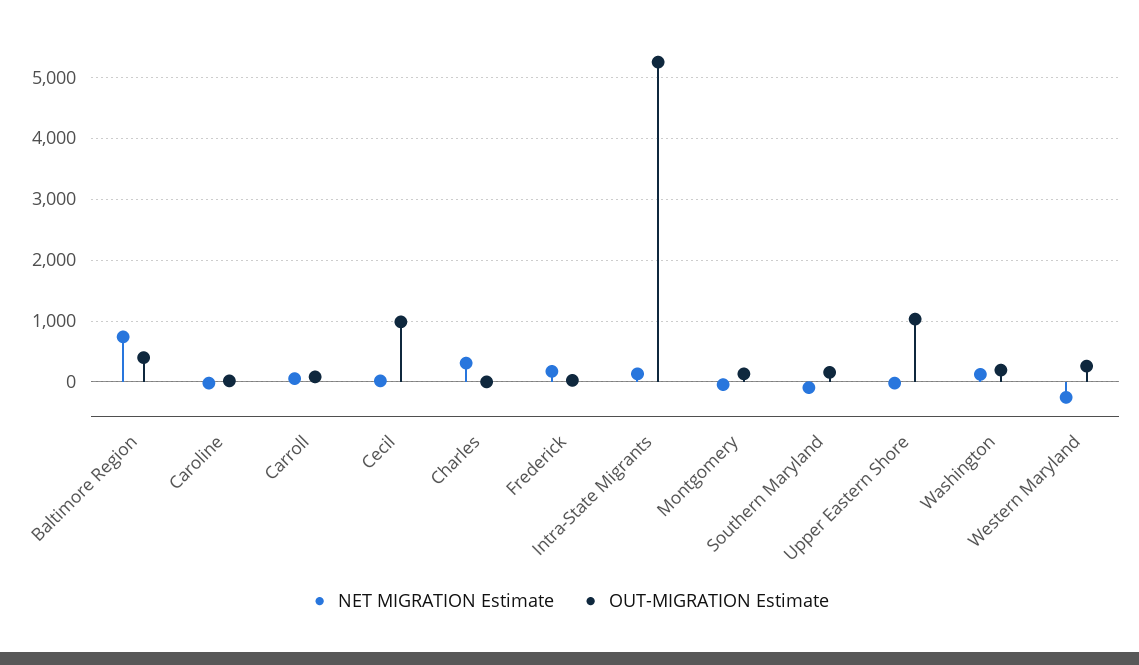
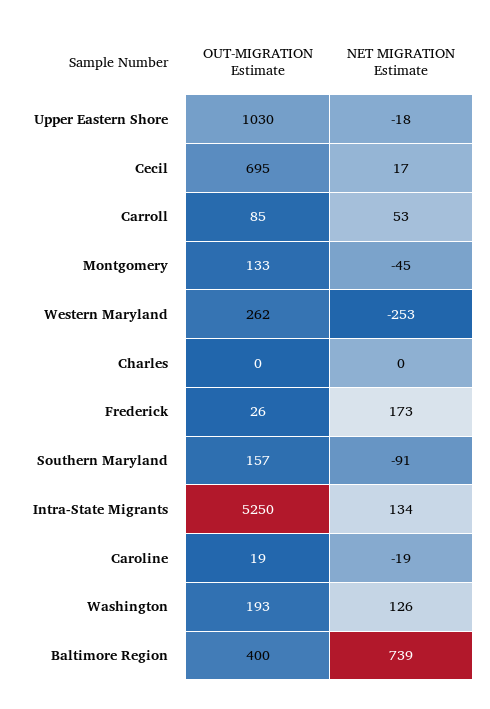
  {
    "NET MIGRATION Estimate": {
      "Baltimore Region": 739,
      "Caroline": -19,
      "Carroll": 53,
      "Cecil": 17,
-     "Charles": 300,
+     "Charles": 0,
      "Frederick": 173,
      "Intra-State Migrants": 134,
      "Montgomery": -45,
      "Southern Maryland": -91,
      "Upper Eastern Shore": -18,
      "Washington": 126,
      "Western Maryland": -253
    },
    "OUT-MIGRATION Estimate": {
      "Baltimore Region": 400,
      "Caroline": 19,
      "Carroll": 85,
-     "Cecil": 1000,
+     "Cecil": 695,
      "Charles": 0,
      "Frederick": 26,
      "Intra-State Migrants": 5250,
      "Montgomery": 133,
      "Southern Maryland": 157,
      "Upper Eastern Shore": 1030,
      "Washington": 193,
      "Western Maryland": 262
    }
  }

